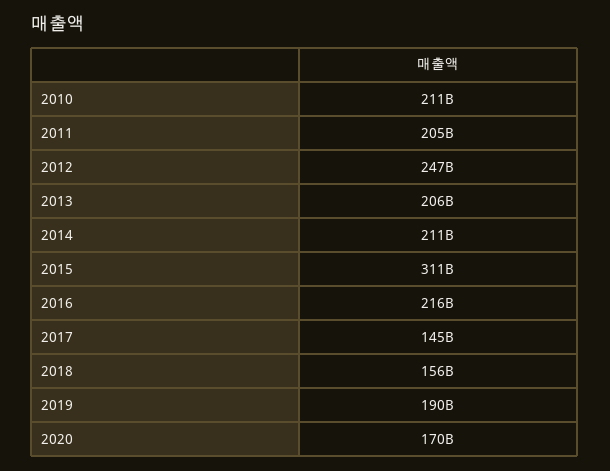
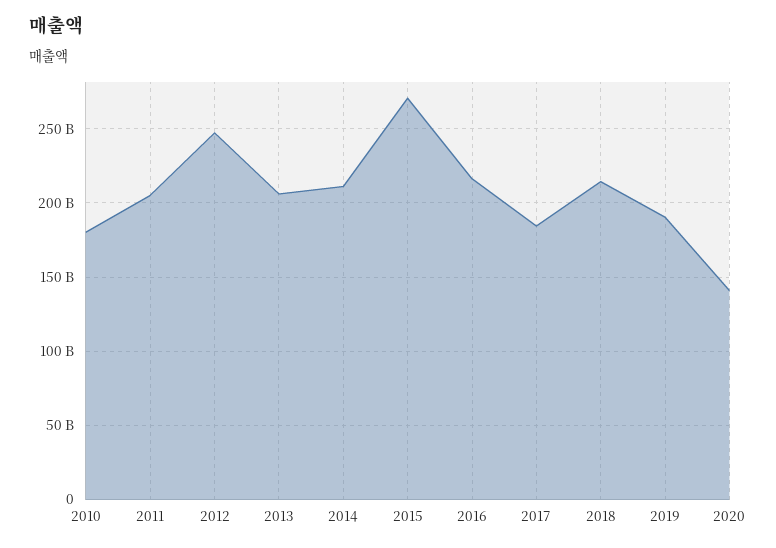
  {
-   "2010": 211000000000,
+   "2010": 180000000000,
    "2011": 205000000000,
    "2012": 247000000000,
    "2013": 206000000000,
    "2014": 211000000000,
-   "2015": 311000000000,
+   "2015": 270000000000,
    "2016": 216000000000,
-   "2017": 145000000000,
+   "2017": 185000000000,
-   "2018": 156000000000,
+   "2018": 215000000000,
    "2019": 190000000000,
-   "2020": 170000000000
+   "2020": 140000000000
  }

